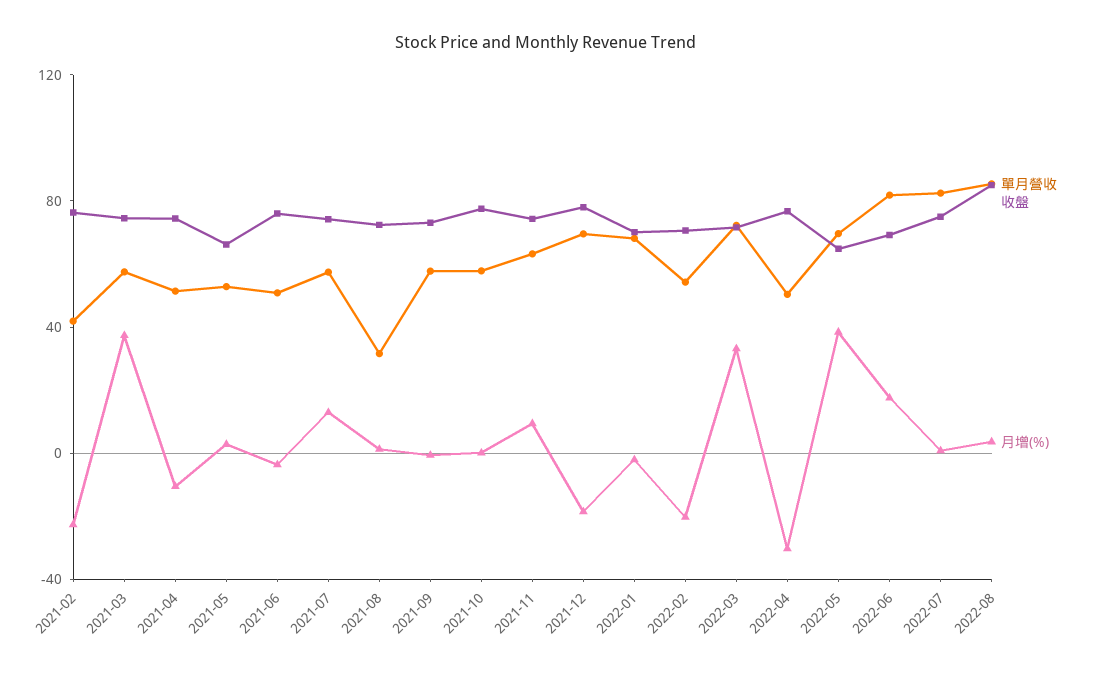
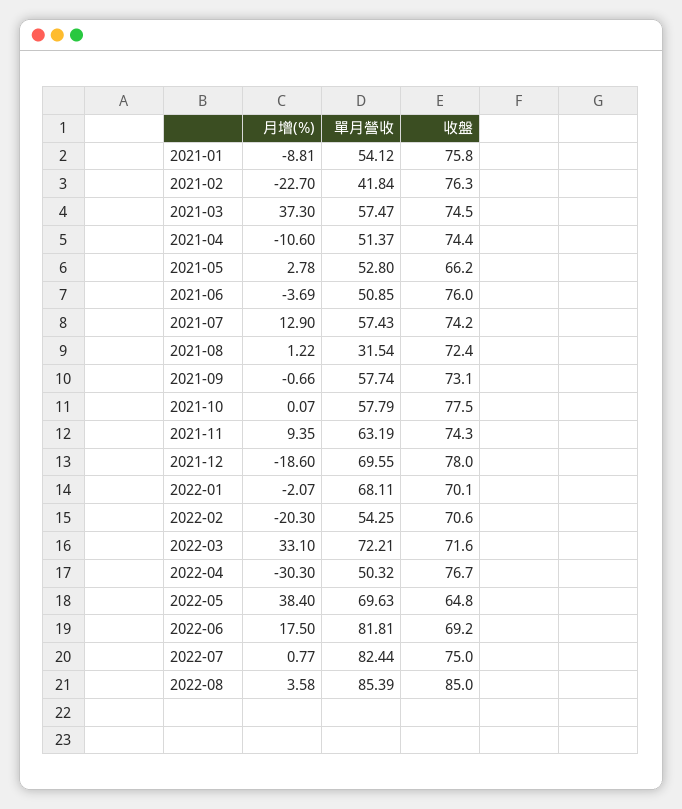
  {
    "單月營收": {
      "2021-02": 41.84,
      "2021-03": 57.47,
      "2021-04": 51.37,
      "2021-05": 52.8,
      "2021-06": 50.85,
      "2021-07": 57.43,
      "2021-08": 31.54,
      "2021-09": 57.74,
      "2021-10": 57.79,
      "2021-11": 63.19,
      "2021-12": 69.55,
      "2022-01": 68.11,
      "2022-02": 54.25,
      "2022-03": 72.21,
      "2022-04": 50.32,
      "2022-05": 69.63,
      "2022-06": 81.81,
      "2022-07": 82.44,
-     "2022-08": 85.39
+     "2022-08": 85.39,
+     "2021-01": 54.12
    },
    "收盤": {
      "2021-02": 76.3,
      "2021-03": 74.5,
      "2021-04": 74.4,
      "2021-05": 66.2,
      "2021-06": 76,
      "2021-07": 74.2,
      "2021-08": 72.4,
      "2021-09": 73.1,
      "2021-10": 77.5,
      "2021-11": 74.3,
      "2021-12": 78,
      "2022-01": 70.1,
      "2022-02": 70.6,
      "2022-03": 71.6,
      "2022-04": 76.7,
      "2022-05": 64.8,
      "2022-06": 69.2,
      "2022-07": 75,
-     "2022-08": 85
+     "2022-08": 85,
+     "2021-01": 75.8
    },
    "月增(%)": {
      "2021-02": -22.7,
      "2021-03": 37.3,
      "2021-04": -10.6,
      "2021-05": 2.78,
      "2021-06": -3.69,
      "2021-07": 12.9,
      "2021-08": 1.22,
      "2021-09": -0.66,
      "2021-10": 0.07,
      "2021-11": 9.35,
      "2021-12": -18.6,
      "2022-01": -2.07,
      "2022-02": -20.3,
      "2022-03": 33.1,
      "2022-04": -30.3,
      "2022-05": 38.4,
      "2022-06": 17.5,
      "2022-07": 0.77,
-     "2022-08": 3.58
+     "2022-08": 3.58,
+     "2021-01": -8.81
    }
  }

